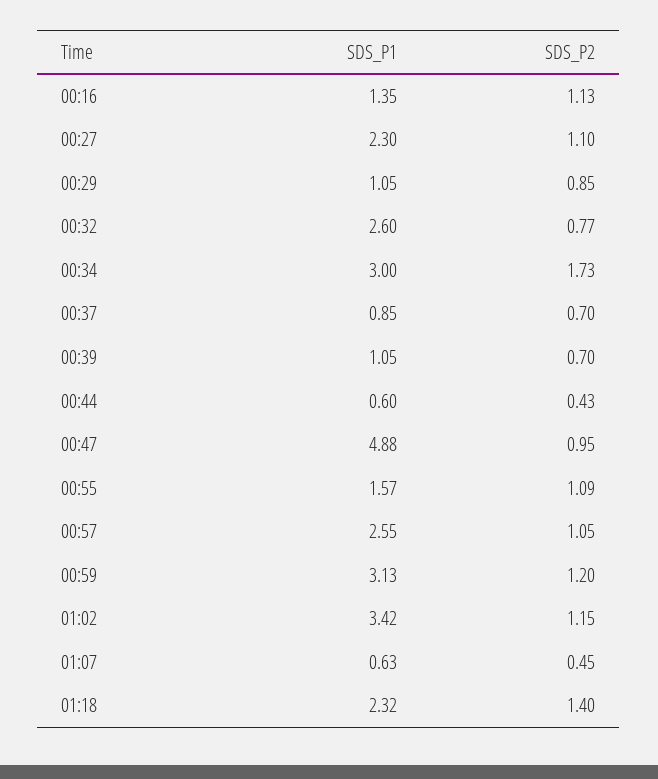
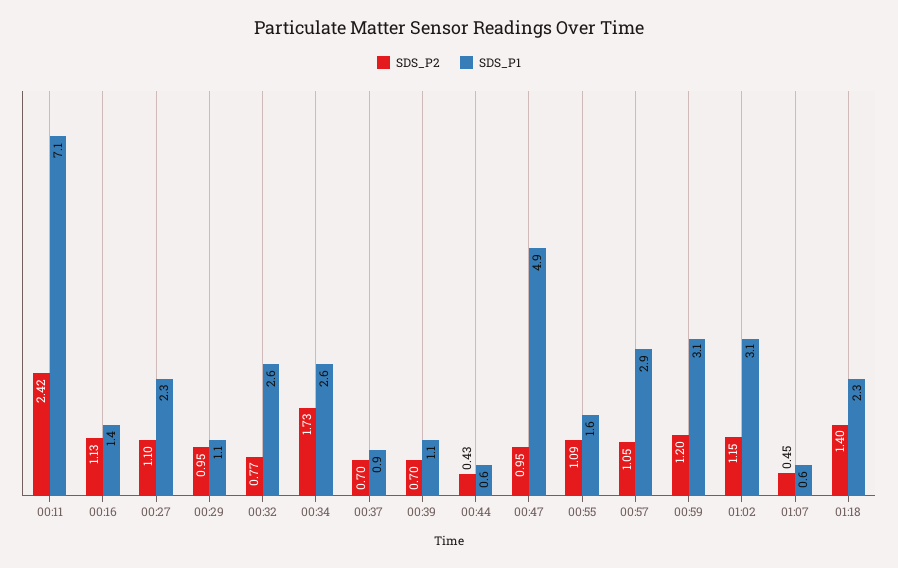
  {
    "SDS_P1": {
      "00:16": 1.35,
      "00:27": 2.3,
      "00:29": 1.05,
      "00:32": 2.6,
-     "00:34": 3,
+     "00:34": 2.6,
      "00:37": 0.85,
      "00:39": 1.05,
      "00:44": 0.6,
      "00:47": 4.88,
      "00:55": 1.57,
-     "00:57": 2.55,
+     "00:57": 2.9,
      "00:59": 3.13,
-     "01:02": 3.42,
+     "01:02": 3.1,
      "01:07": 0.63,
-     "01:18": 2.32
+     "01:18": 2.32,
+     "00:11": 7.1
    },
    "SDS_P2": {
      "00:16": 1.13,
      "00:27": 1.1,
-     "00:29": 0.85,
+     "00:29": 0.95,
      "00:32": 0.77,
      "00:34": 1.73,
      "00:37": 0.7,
      "00:39": 0.7,
      "00:44": 0.43,
      "00:47": 0.95,
      "00:55": 1.09,
      "00:57": 1.05,
      "00:59": 1.2,
      "01:02": 1.15,
      "01:07": 0.45,
-     "01:18": 1.4
+     "01:18": 1.4,
+     "00:11": 2.42
    }
  }

